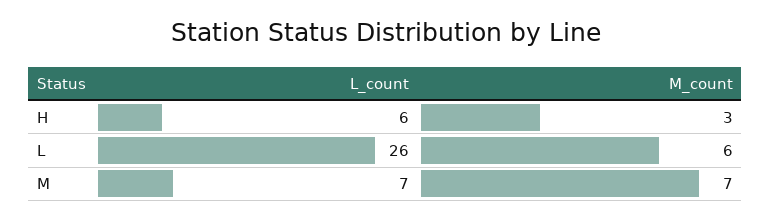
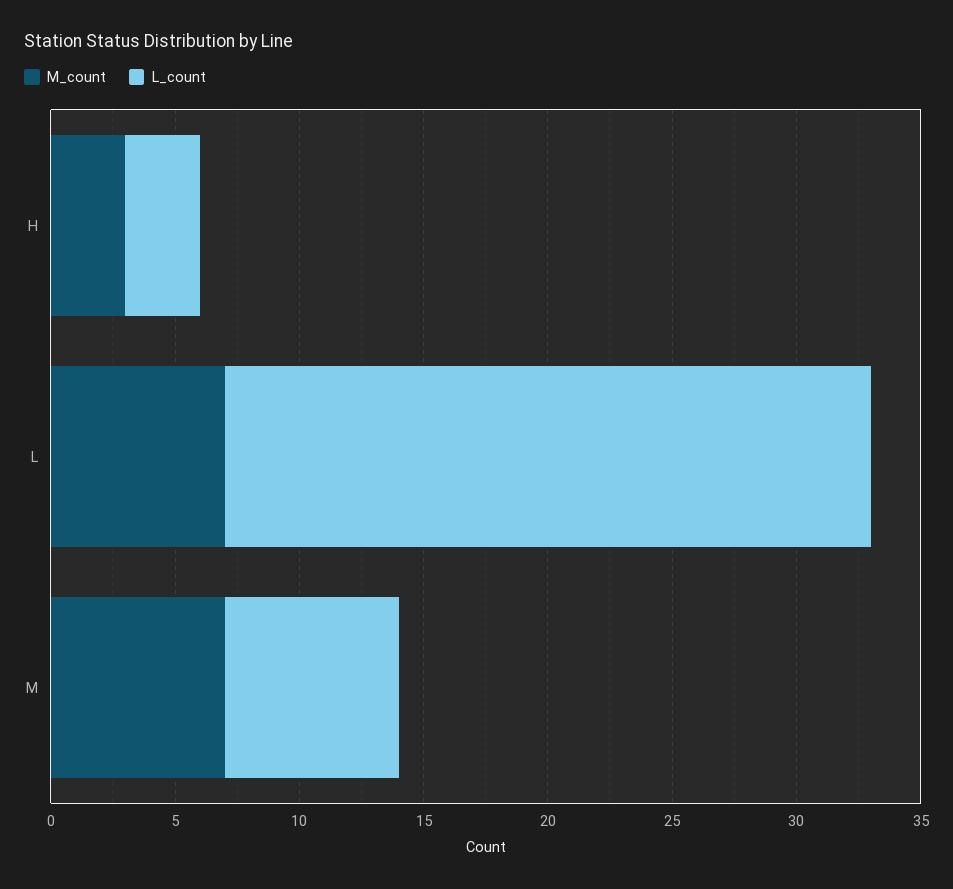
  {
    "L_count": {
-     "H": 6,
+     "H": 3,
      "L": 26,
      "M": 7
    },
    "M_count": {
      "H": 3,
-     "L": 6,
+     "L": 7,
      "M": 7
    }
  }

